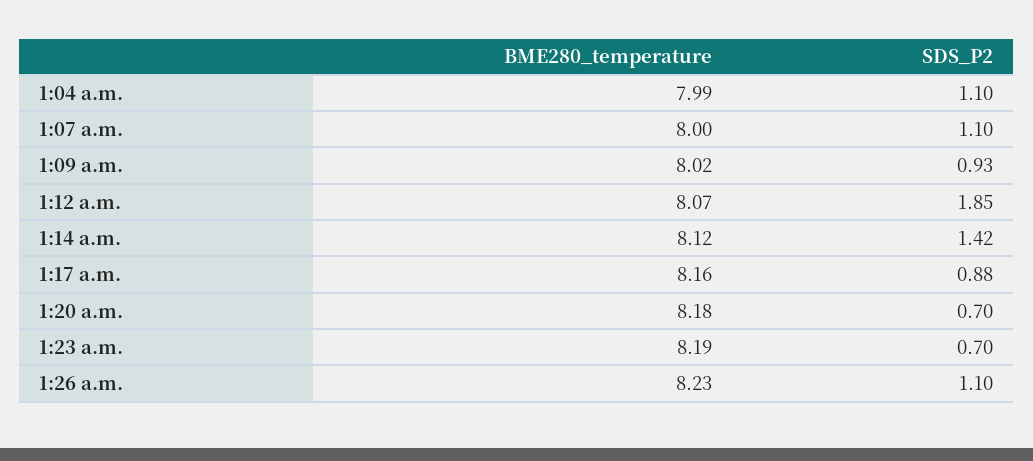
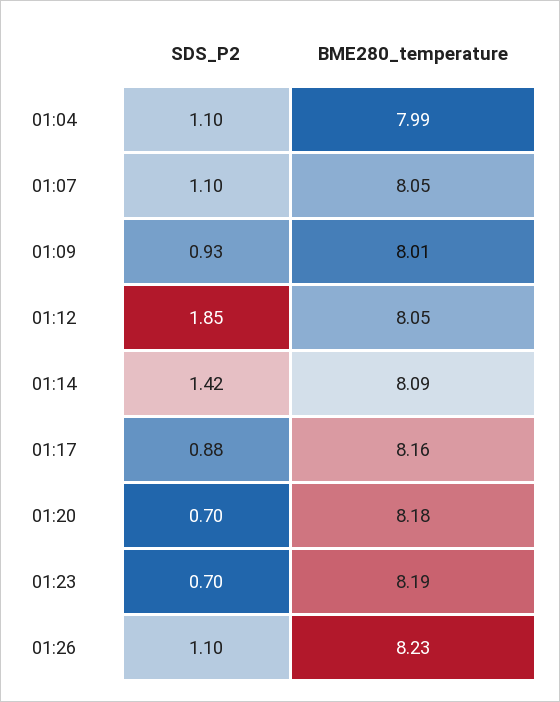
  {
    "BME280_temperature": {
      "1:04 a.m.": 7.99,
-     "1:07 a.m.": 8,
+     "1:07 a.m.": 8.05,
-     "1:09 a.m.": 8.02,
+     "1:09 a.m.": 8.01,
-     "1:12 a.m.": 8.07,
+     "1:12 a.m.": 8.05,
-     "1:14 a.m.": 8.12,
+     "1:14 a.m.": 8.09,
      "1:17 a.m.": 8.16,
      "1:20 a.m.": 8.18,
      "1:23 a.m.": 8.19,
      "1:26 a.m.": 8.23
    },
    "SDS_P2": {
      "1:04 a.m.": 1.1,
      "1:07 a.m.": 1.1,
      "1:09 a.m.": 0.93,
      "1:12 a.m.": 1.85,
      "1:14 a.m.": 1.42,
      "1:17 a.m.": 0.88,
      "1:20 a.m.": 0.7,
      "1:23 a.m.": 0.7,
      "1:26 a.m.": 1.1
    }
  }

